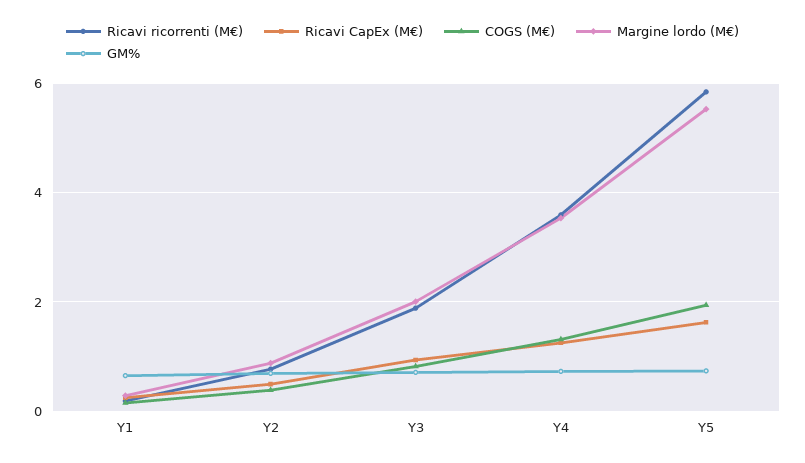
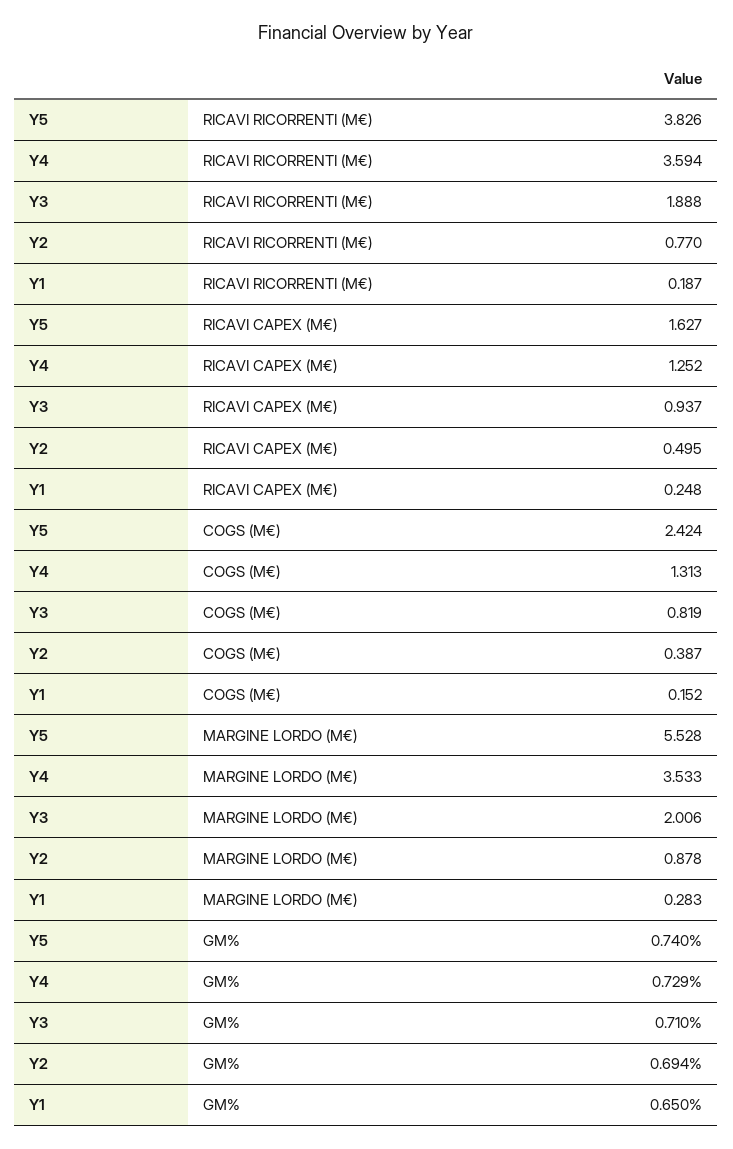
  {
    "Ricavi ricorrenti (M€)": {
      "Y1": 0.187,
      "Y2": 0.77,
      "Y3": 1.888,
      "Y4": 3.594,
-     "Y5": 5.8
+     "Y5": 3.826
    },
    "Ricavi CapEx (M€)": {
      "Y1": 0.248,
      "Y2": 0.495,
      "Y3": 0.937,
      "Y4": 1.252,
      "Y5": 1.627
    },
    "COGS (M€)": {
      "Y1": 0.152,
      "Y2": 0.387,
      "Y3": 0.819,
      "Y4": 1.313,
-     "Y5": 2
+     "Y5": 2.424
    },
    "Margine lordo (M€)": {
      "Y1": 0.283,
      "Y2": 0.878,
      "Y3": 2.006,
      "Y4": 3.533,
      "Y5": 5.528
    },
    "GM%": {
      "Y1": 0.65,
      "Y2": 0.694,
      "Y3": 0.71,
      "Y4": 0.729,
      "Y5": 0.74
    }
  }

